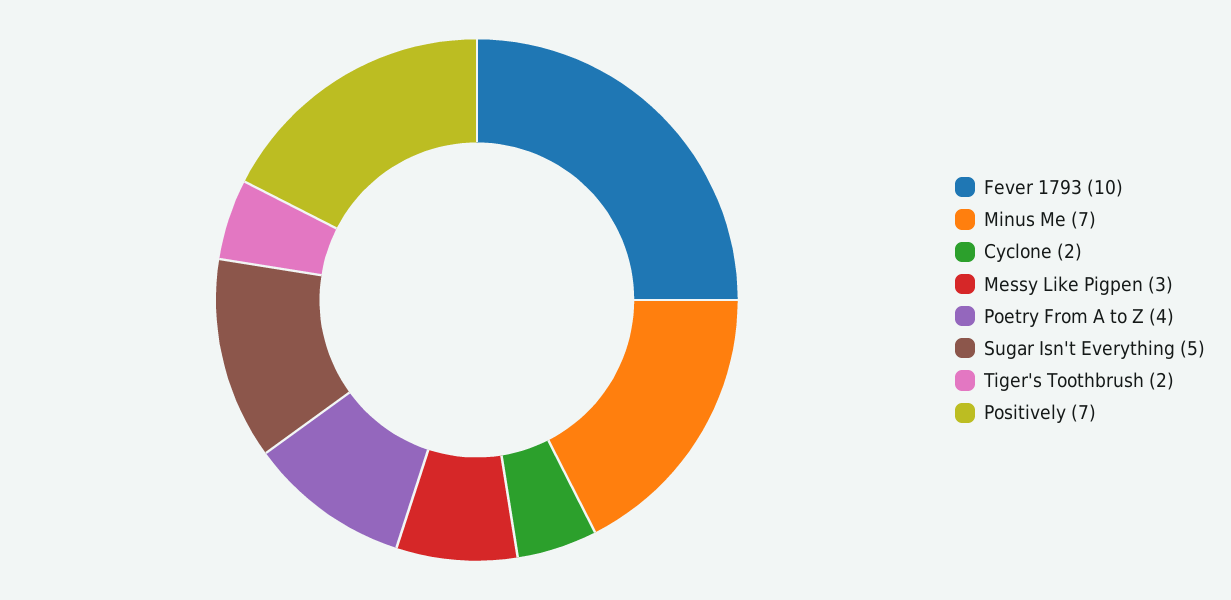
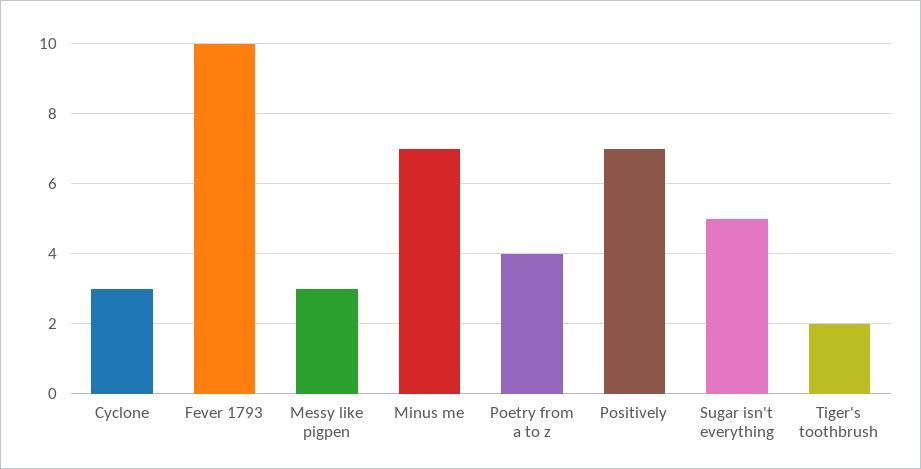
  {
    "Fever 1793": 10,
    "Minus Me": 7,
-   "Cyclone": 2,
+   "Cyclone": 3,
    "Messy Like Pigpen": 3,
    "Poetry From A to Z": 4,
    "Sugar Isn't Everything": 5,
    "Tiger's Toothbrush": 2,
    "Positively": 7
  }

